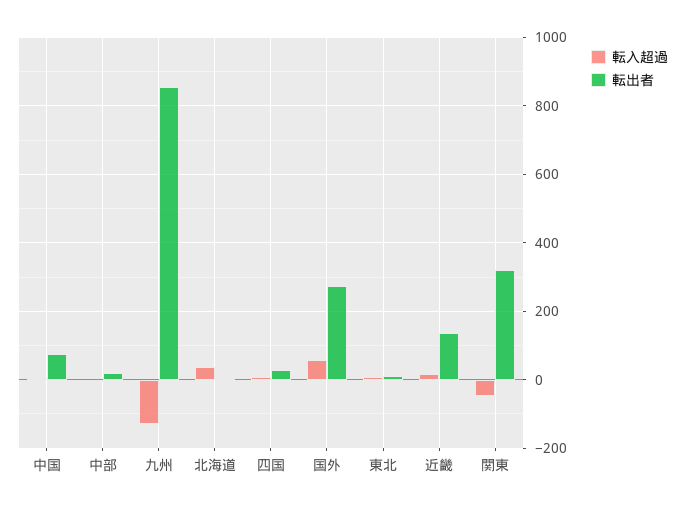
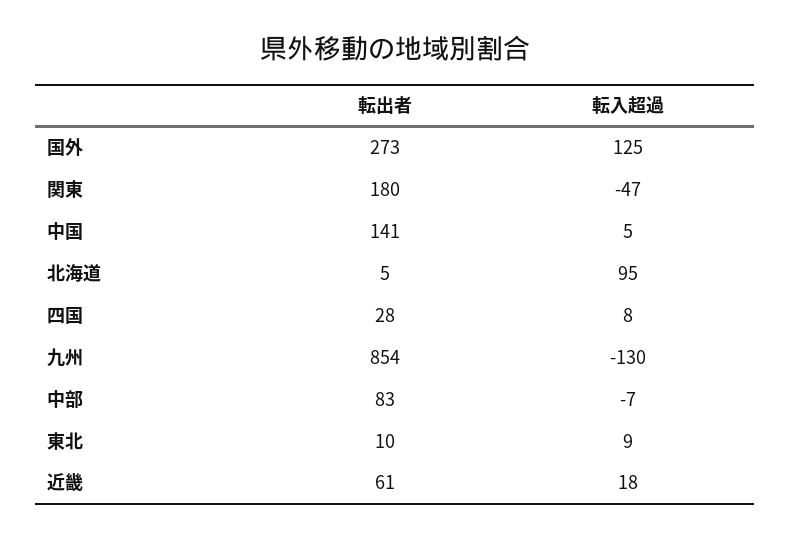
  {
    "転入超過": {
      "中国": 5,
      "中部": -7,
      "九州": -130,
-     "北海道": 40,
+     "北海道": 95,
      "四国": 8,
-     "国外": 60,
+     "国外": 125,
      "東北": 9,
      "近畿": 18,
      "関東": -47
    },
    "転出者": {
-     "中国": 80,
+     "中国": 141,
-     "中部": 20,
+     "中部": 83,
      "九州": 854,
      "北海道": 5,
      "四国": 28,
      "国外": 273,
      "東北": 10,
-     "近畿": 140,
+     "近畿": 61,
-     "関東": 320
+     "関東": 180
    }
  }

